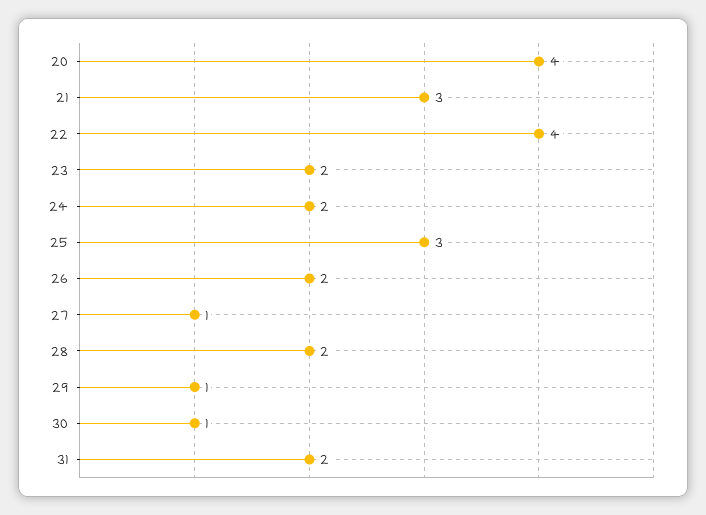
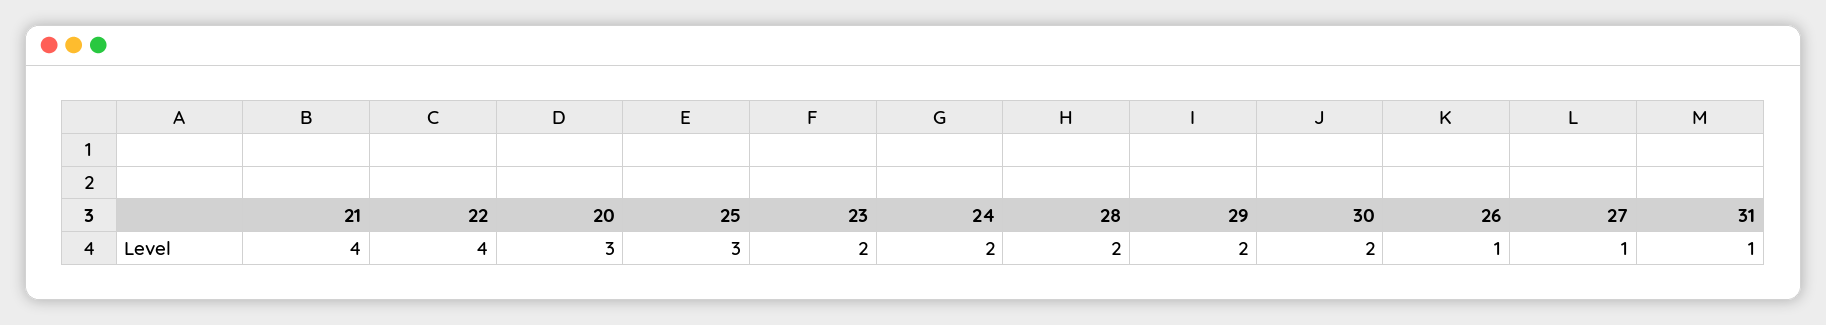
  {
-   "20": 4,
+   "20": 3,
-   "21": 3,
+   "21": 4,
    "22": 4,
    "23": 2,
    "24": 2,
    "25": 3,
-   "26": 2,
+   "26": 1,
    "27": 1,
    "28": 2,
-   "29": 1,
+   "29": 2,
-   "30": 1,
+   "30": 2,
-   "31": 2
+   "31": 1
  }

